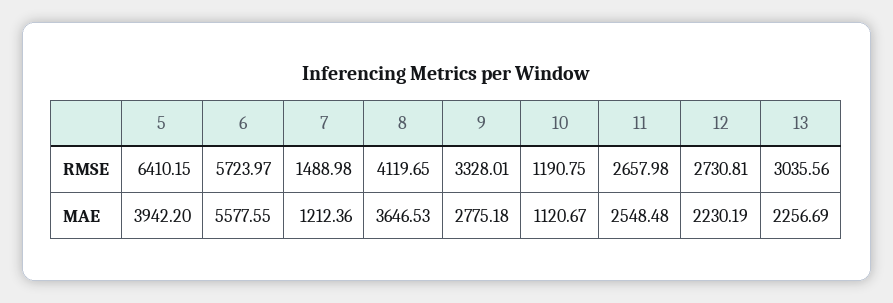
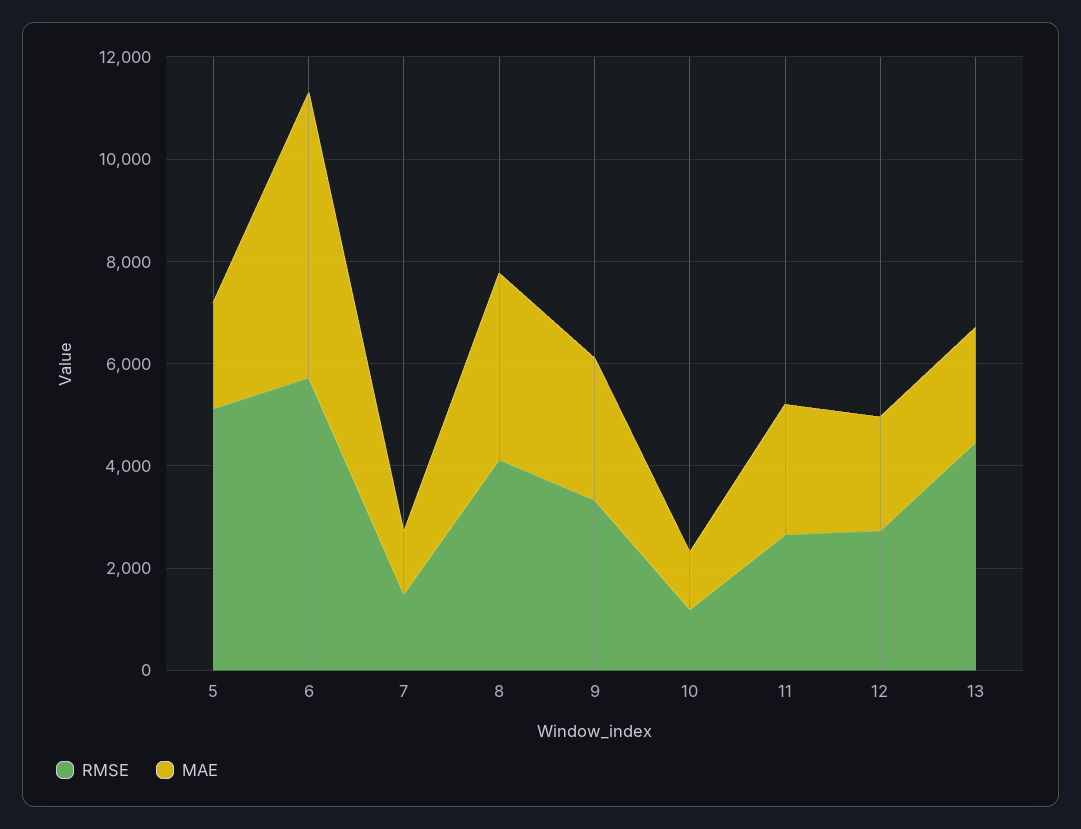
  {
    "RMSE": {
-     "5": 6410.15,
+     "5": 5000,
      "6": 5723.97,
      "7": 1488.98,
      "8": 4119.65,
      "9": 3328.01,
      "10": 1190.75,
      "11": 2657.98,
      "12": 2730.81,
-     "13": 3035.56
+     "13": 4500
    },
    "MAE": {
-     "5": 3942.2,
+     "5": 2000,
      "6": 5577.55,
      "7": 1212.36,
      "8": 3646.53,
      "9": 2775.18,
      "10": 1120.67,
      "11": 2548.48,
      "12": 2230.19,
      "13": 2256.69
    }
  }

